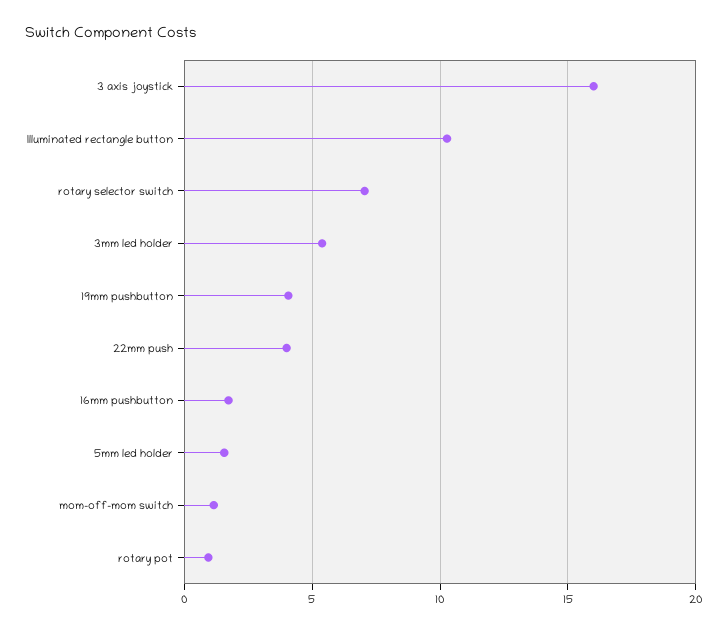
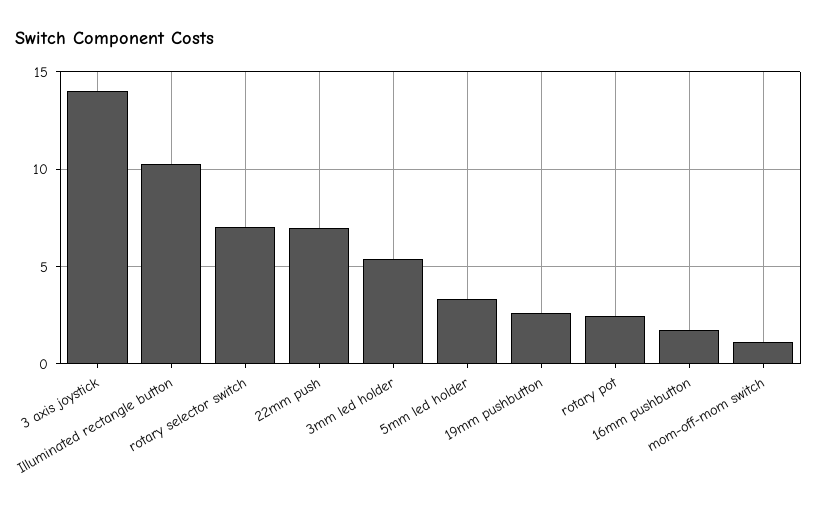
  {
-   "3 axis joystick": 16,
+   "3 axis joystick": 14,
    "Illuminated rectangle button": 10.5,
    "rotary selector switch": 7,
    "3mm led holder": 5.5,
-   "19mm pushbutton": 4,
+   "19mm pushbutton": 2.5,
-   "22mm push": 4,
+   "22mm push": 7,
    "16mm pushbutton": 1.5,
-   "5mm led holder": 1.5,
+   "5mm led holder": 3.5,
    "mom-off-mom switch": 1,
-   "rotary pot": 1
+   "rotary pot": 2.5
  }

